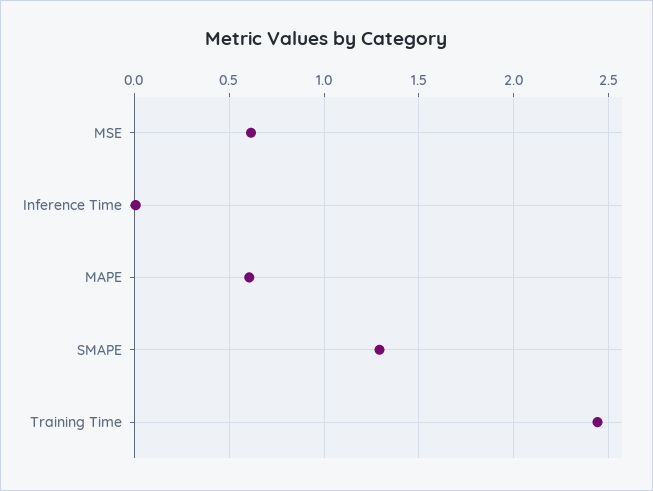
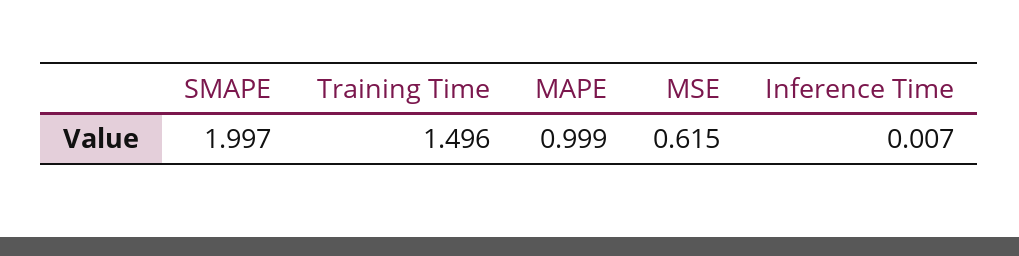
  {
    "MSE": 0.615,
    "Inference Time": 0.007,
-   "MAPE": 0.6,
+   "MAPE": 0.999,
-   "SMAPE": 1.3,
+   "SMAPE": 1.997,
-   "Training Time": 2.45
+   "Training Time": 1.496
  }

